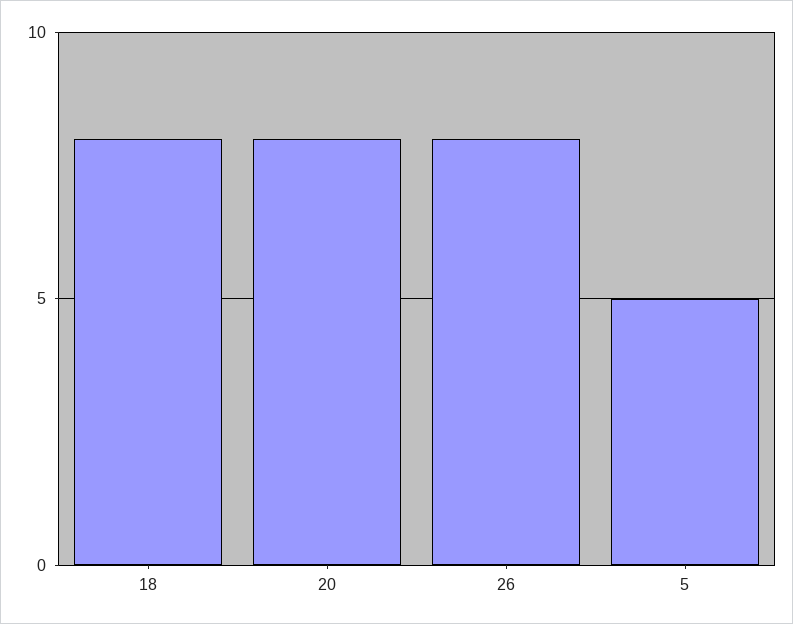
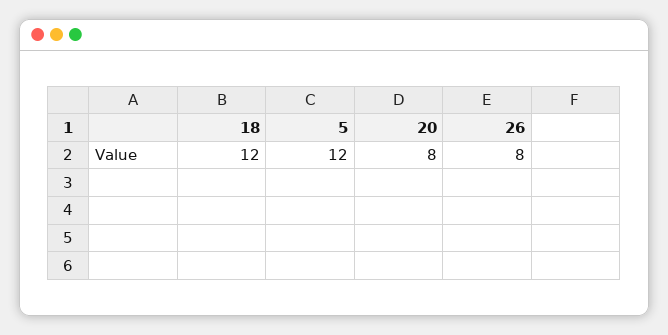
  {
-   "18": 8,
+   "18": 12,
    "20": 8,
    "26": 8,
-   "5": 5
+   "5": 12
  }

